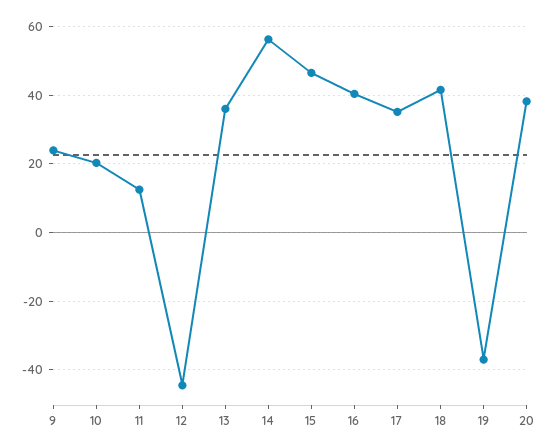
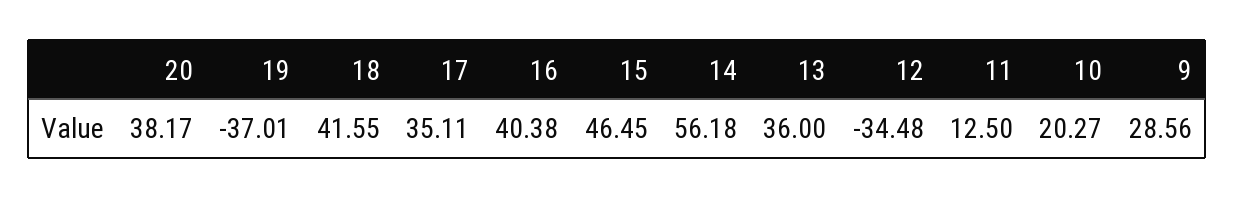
  {
-   "9": 24,
+   "9": 28.56,
    "10": 20.27,
    "11": 12.5,
-   "12": -44,
+   "12": -34.48,
    "13": 36,
    "14": 56.18,
    "15": 46.45,
    "16": 40.38,
    "17": 35.11,
    "18": 41.55,
    "19": -37.01,
    "20": 38.17
  }

